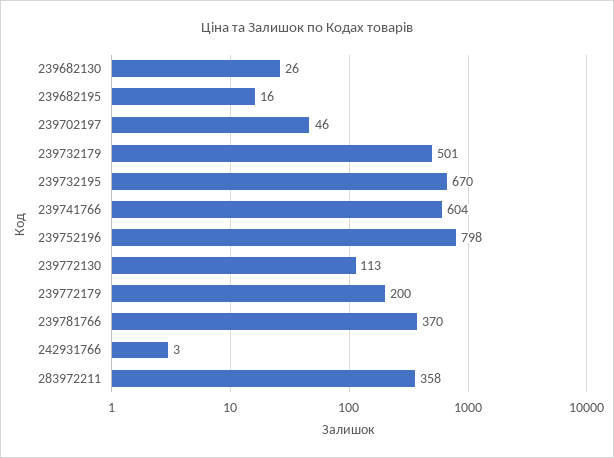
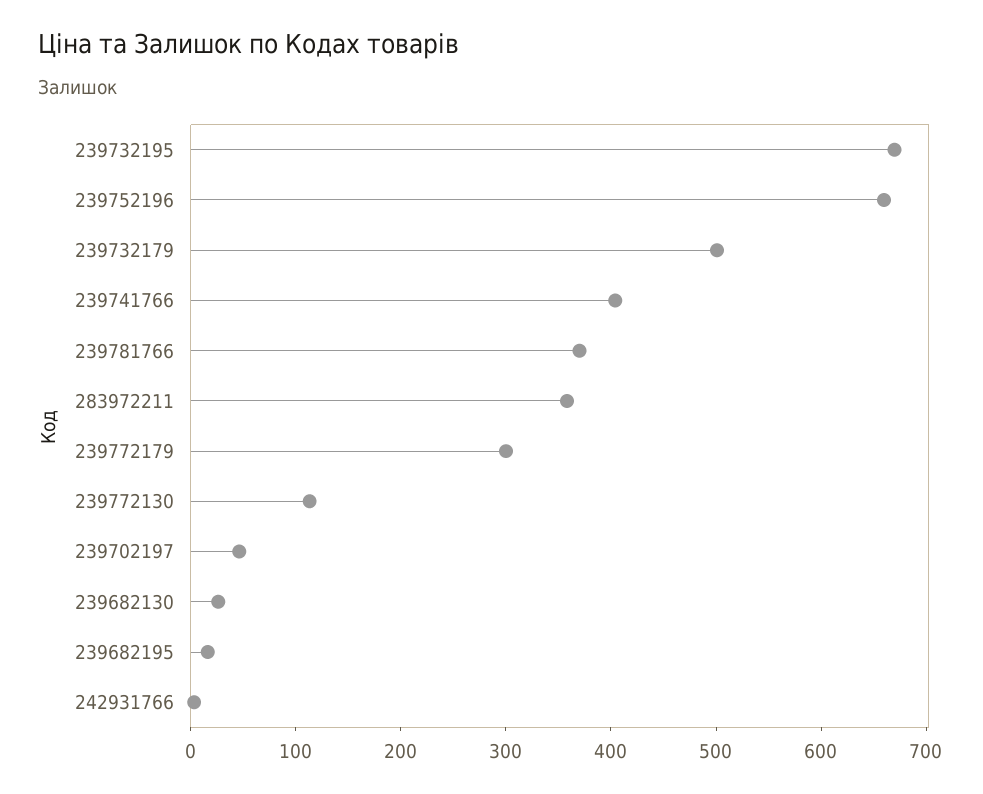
  {
    "239682130": 26,
    "239682195": 16,
    "239702197": 46,
    "239732179": 501,
    "239732195": 670,
-   "239741766": 604,
+   "239741766": 400,
-   "239752196": 798,
+   "239752196": 660,
    "239772130": 113,
-   "239772179": 200,
+   "239772179": 300,
    "239781766": 370,
    "242931766": 3,
    "283972211": 358
  }

